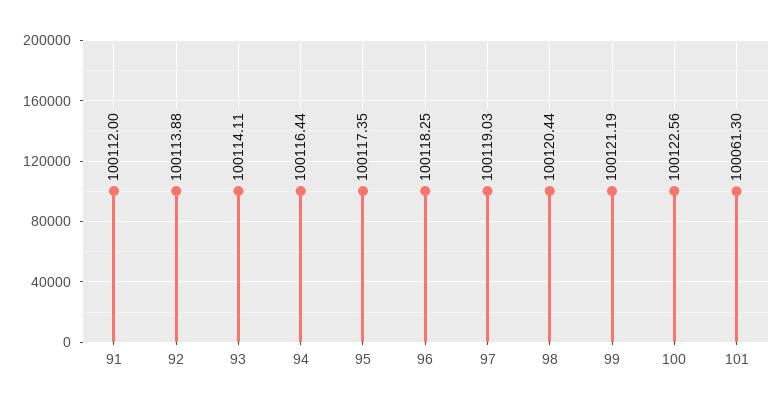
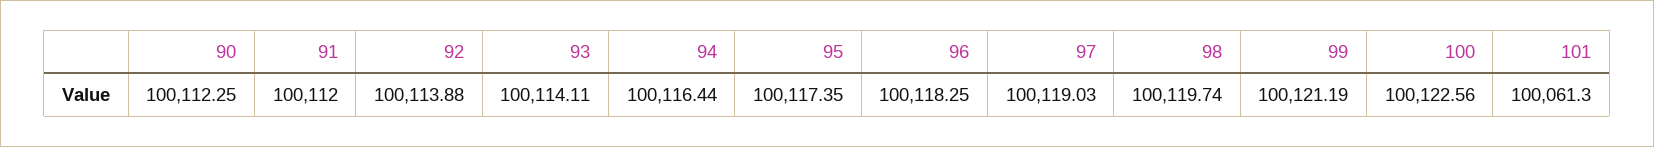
  {
    "91": 100112,
    "92": 100113.88,
    "93": 100114.11,
    "94": 100116.44,
    "95": 100117.35,
    "96": 100118.25,
    "97": 100119.03,
-   "98": 100120.44,
+   "98": 100119.74,
    "99": 100121.19,
    "100": 100122.56,
-   "101": 100061.3
+   "101": 100061.3,
+   "90": 100112.25
  }

